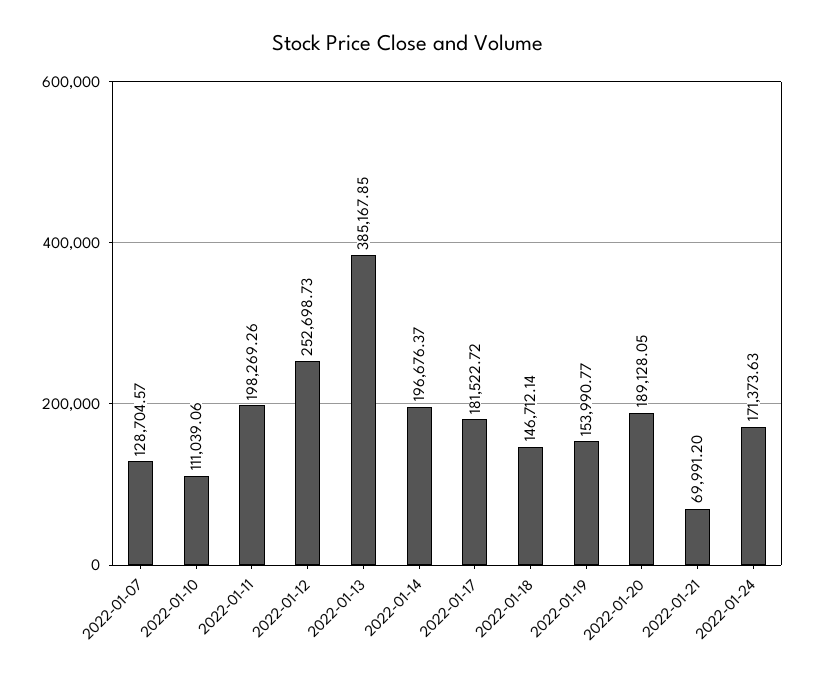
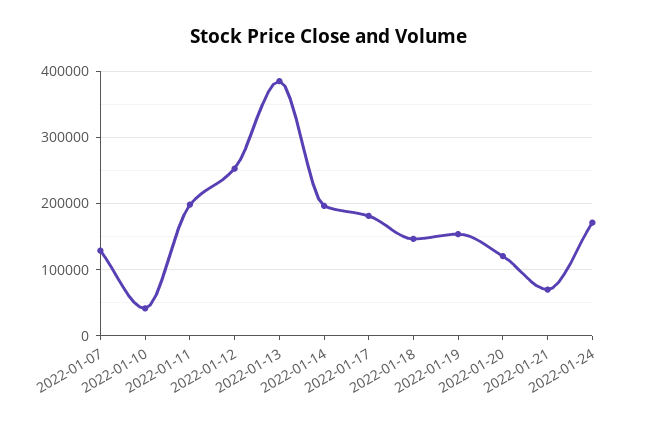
  {
    "2022-01-07": 128704.57,
-   "2022-01-10": 111039.06,
+   "2022-01-10": 40000,
    "2022-01-11": 198269.26,
    "2022-01-12": 252698.73,
    "2022-01-13": 385167.85,
    "2022-01-14": 196676.37,
    "2022-01-17": 181522.72,
    "2022-01-18": 146712.14,
    "2022-01-19": 153990.77,
-   "2022-01-20": 189128.05,
+   "2022-01-20": 120000,
    "2022-01-21": 69991.2,
    "2022-01-24": 171373.63
  }

